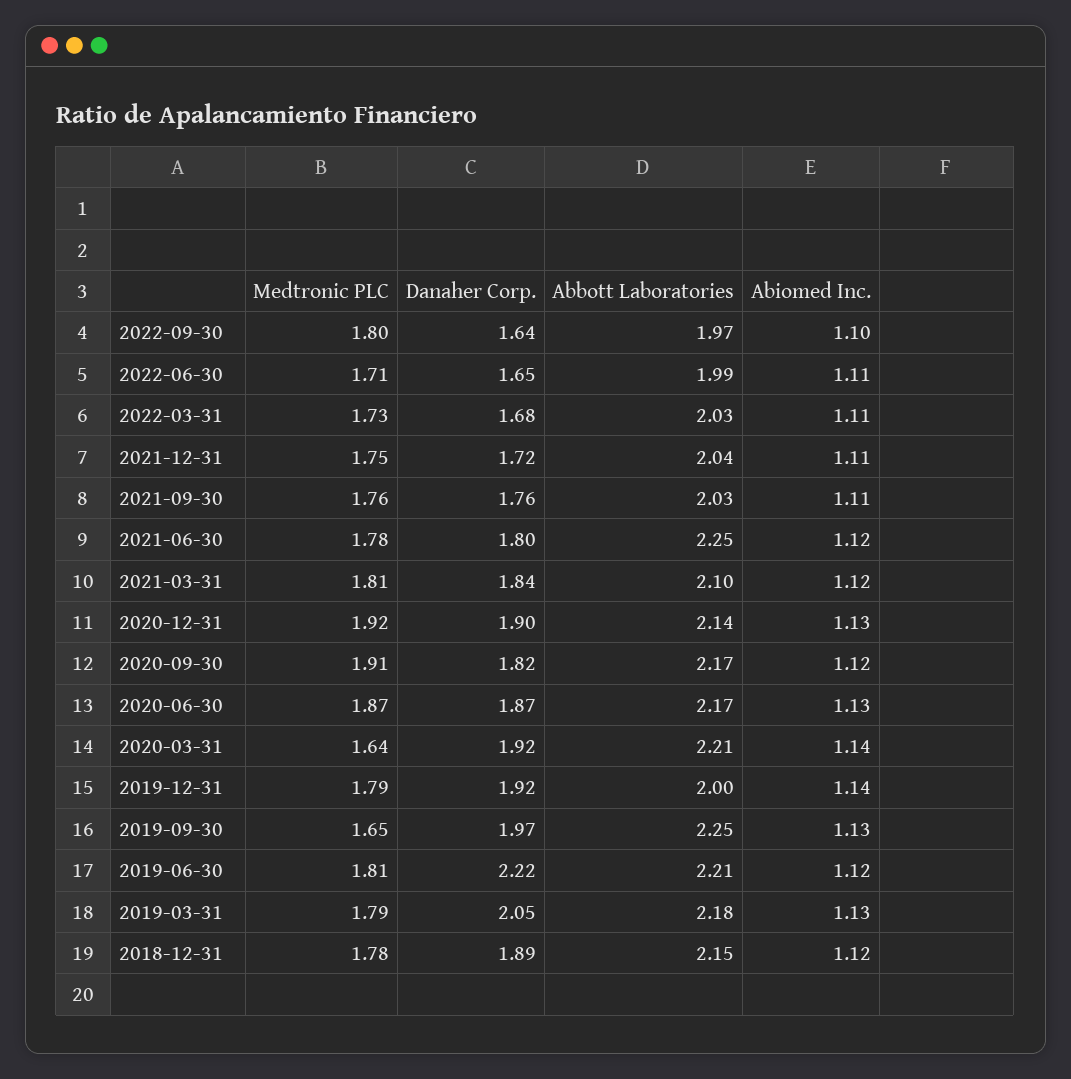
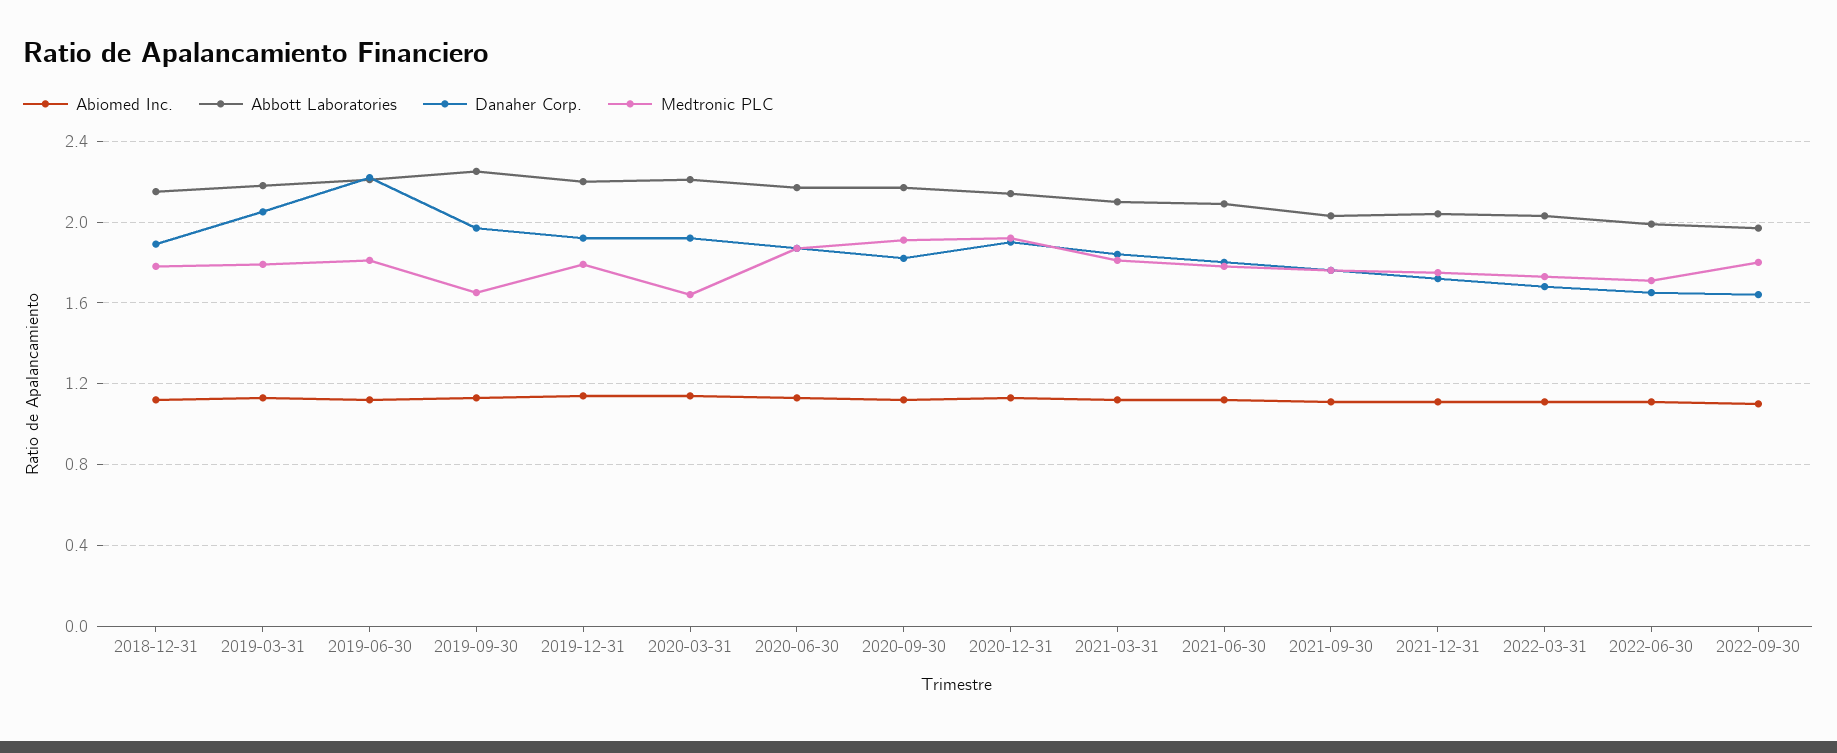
  {
    "Medtronic PLC": {
      "2022-09-30": 1.8,
      "2022-06-30": 1.71,
      "2022-03-31": 1.73,
      "2021-12-31": 1.75,
      "2021-09-30": 1.76,
      "2021-06-30": 1.78,
      "2021-03-31": 1.81,
      "2020-12-31": 1.92,
      "2020-09-30": 1.91,
      "2020-06-30": 1.87,
      "2020-03-31": 1.64,
      "2019-12-31": 1.79,
      "2019-09-30": 1.65,
      "2019-06-30": 1.81,
      "2019-03-31": 1.79,
      "2018-12-31": 1.78
    },
    "Danaher Corp.": {
      "2022-09-30": 1.64,
      "2022-06-30": 1.65,
      "2022-03-31": 1.68,
      "2021-12-31": 1.72,
      "2021-09-30": 1.76,
      "2021-06-30": 1.8,
      "2021-03-31": 1.84,
      "2020-12-31": 1.9,
      "2020-09-30": 1.82,
      "2020-06-30": 1.87,
      "2020-03-31": 1.92,
      "2019-12-31": 1.92,
      "2019-09-30": 1.97,
      "2019-06-30": 2.22,
      "2019-03-31": 2.05,
      "2018-12-31": 1.89
    },
    "Abbott Laboratories": {
      "2022-09-30": 1.97,
      "2022-06-30": 1.99,
      "2022-03-31": 2.03,
      "2021-12-31": 2.04,
      "2021-09-30": 2.03,
-     "2021-06-30": 2.25,
+     "2021-06-30": 2.1,
      "2021-03-31": 2.1,
      "2020-12-31": 2.14,
      "2020-09-30": 2.17,
      "2020-06-30": 2.17,
      "2020-03-31": 2.21,
-     "2019-12-31": 2,
+     "2019-12-31": 2.2,
      "2019-09-30": 2.25,
      "2019-06-30": 2.21,
      "2019-03-31": 2.18,
      "2018-12-31": 2.15
    },
    "Abiomed Inc.": {
      "2022-09-30": 1.1,
      "2022-06-30": 1.11,
      "2022-03-31": 1.11,
      "2021-12-31": 1.11,
      "2021-09-30": 1.11,
      "2021-06-30": 1.12,
      "2021-03-31": 1.12,
      "2020-12-31": 1.13,
      "2020-09-30": 1.12,
      "2020-06-30": 1.13,
      "2020-03-31": 1.14,
      "2019-12-31": 1.14,
      "2019-09-30": 1.13,
      "2019-06-30": 1.12,
      "2019-03-31": 1.13,
      "2018-12-31": 1.12
    }
  }

